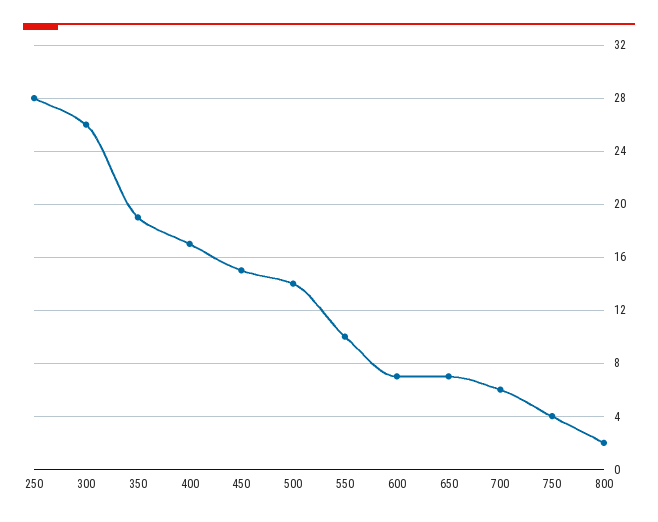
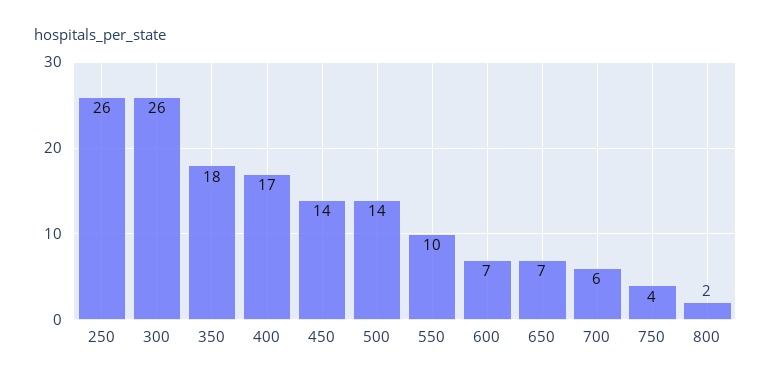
  {
-   "250": 28,
+   "250": 26,
    "300": 26,
-   "350": 19,
+   "350": 18,
    "400": 17,
-   "450": 15,
+   "450": 14,
    "500": 14,
    "550": 10,
    "600": 7,
    "650": 7,
    "700": 6,
    "750": 4,
    "800": 2
  }

